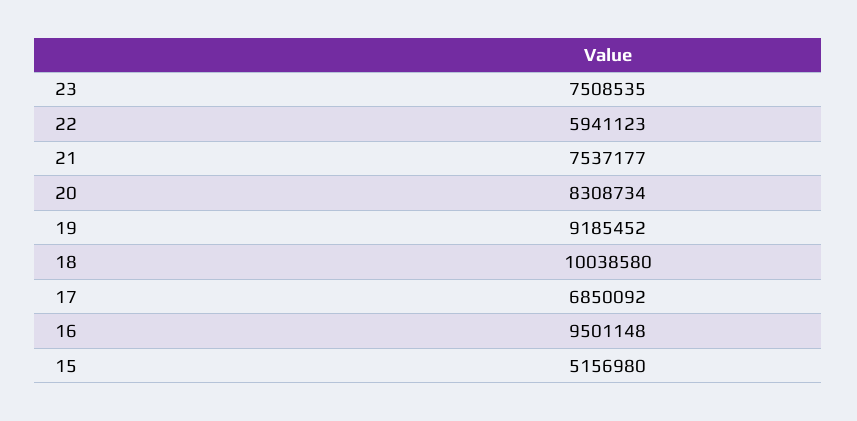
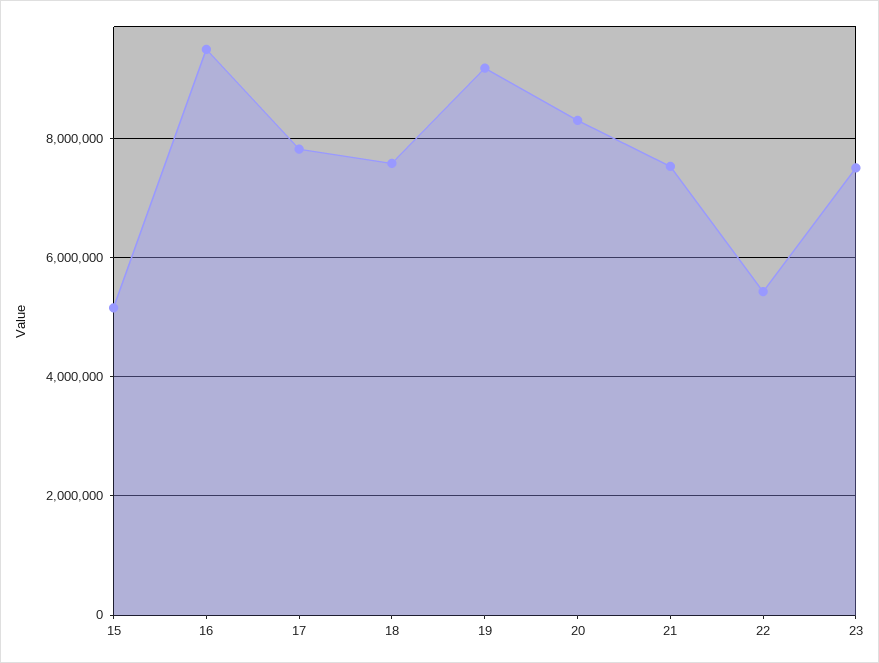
  {
    "23": 7508535,
-   "22": 5941123,
+   "22": 5400000,
    "21": 7537177,
    "20": 8308734,
    "19": 9185452,
-   "18": 10038580,
+   "18": 7600000,
-   "17": 6850092,
+   "17": 7800000,
    "16": 9501148,
    "15": 5156980
  }

